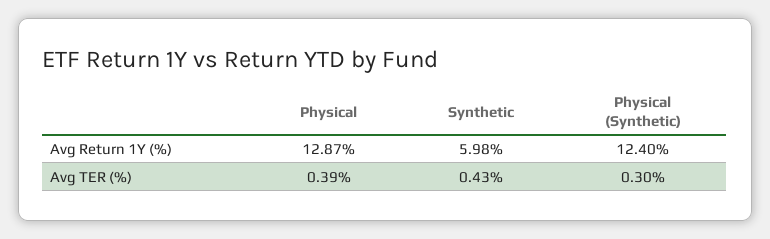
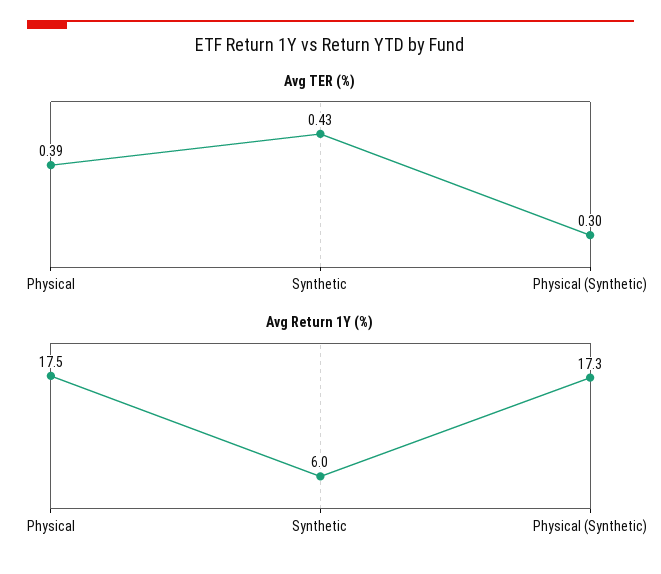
  {
    "Avg Return 1Y (%)": {
-     "Physical": 12.87,
+     "Physical": 17.5,
      "Synthetic": 5.98,
-     "Physical (Synthetic)": 12.4
+     "Physical (Synthetic)": 17.3
    },
    "Avg TER (%)": {
      "Physical": 0.39,
      "Synthetic": 0.43,
      "Physical (Synthetic)": 0.3
    }
  }

